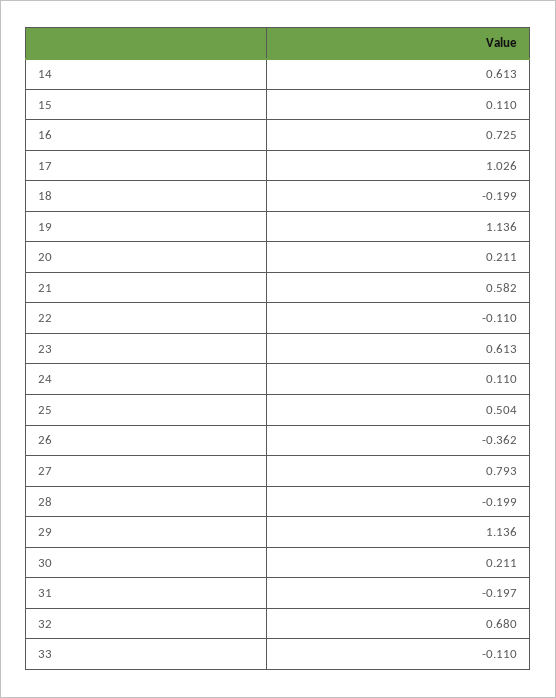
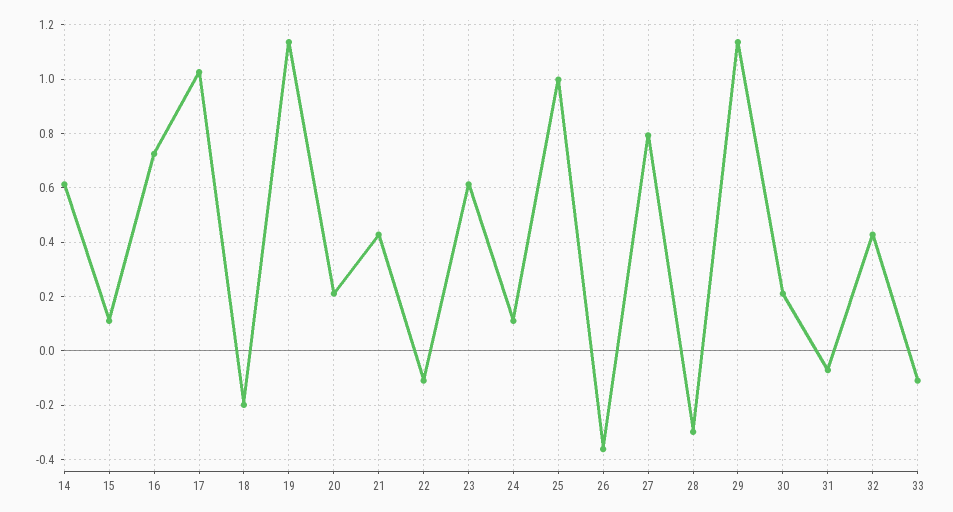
  {
    "14": 0.613,
    "15": 0.11,
    "16": 0.725,
    "17": 1.026,
    "18": -0.199,
    "19": 1.136,
    "20": 0.211,
-   "21": 0.582,
+   "21": 0.425,
    "22": -0.11,
    "23": 0.613,
    "24": 0.11,
-   "25": 0.504,
+   "25": 1,
    "26": -0.362,
    "27": 0.793,
-   "28": -0.199,
+   "28": -0.3,
    "29": 1.136,
    "30": 0.211,
-   "31": -0.197,
+   "31": -0.075,
-   "32": 0.68,
+   "32": 0.425,
    "33": -0.11
  }

